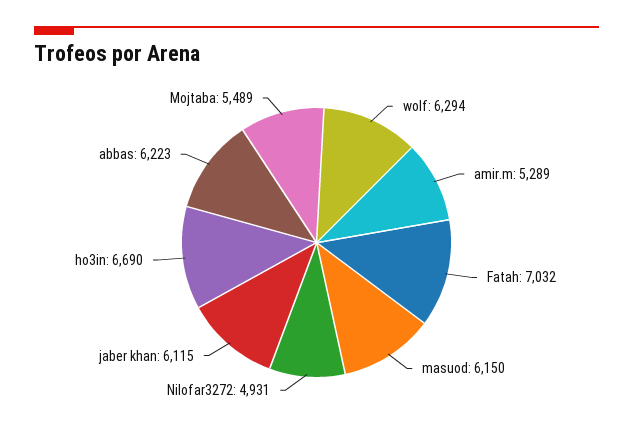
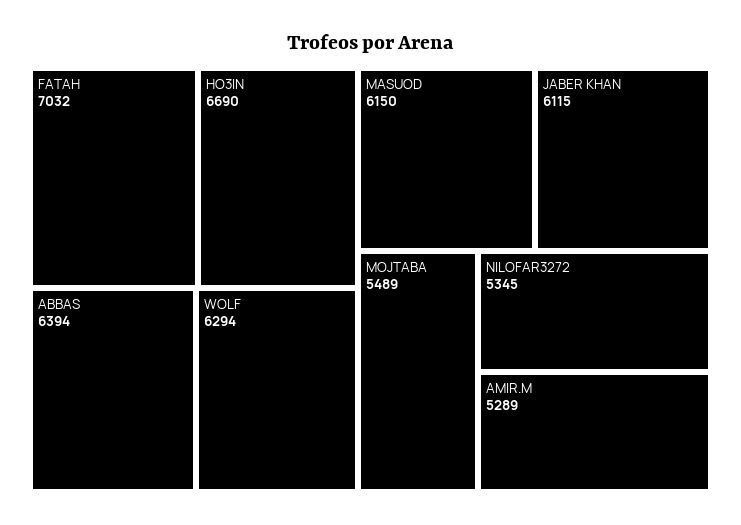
  {
    "wolf": 6294,
    "amir.m": 5289,
    "Fatah": 7032,
    "masuod": 6150,
-   "Nilofar3272": 4931,
+   "Nilofar3272": 5345,
    "jaber khan": 6115,
    "ho3in": 6690,
-   "abbas": 6223,
+   "abbas": 6394,
    "Mojtaba": 5489
  }

